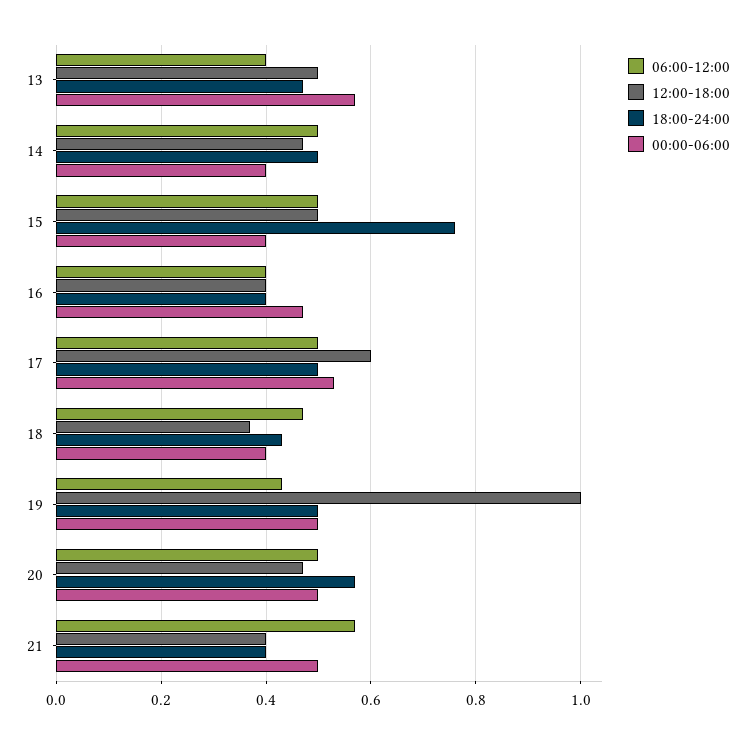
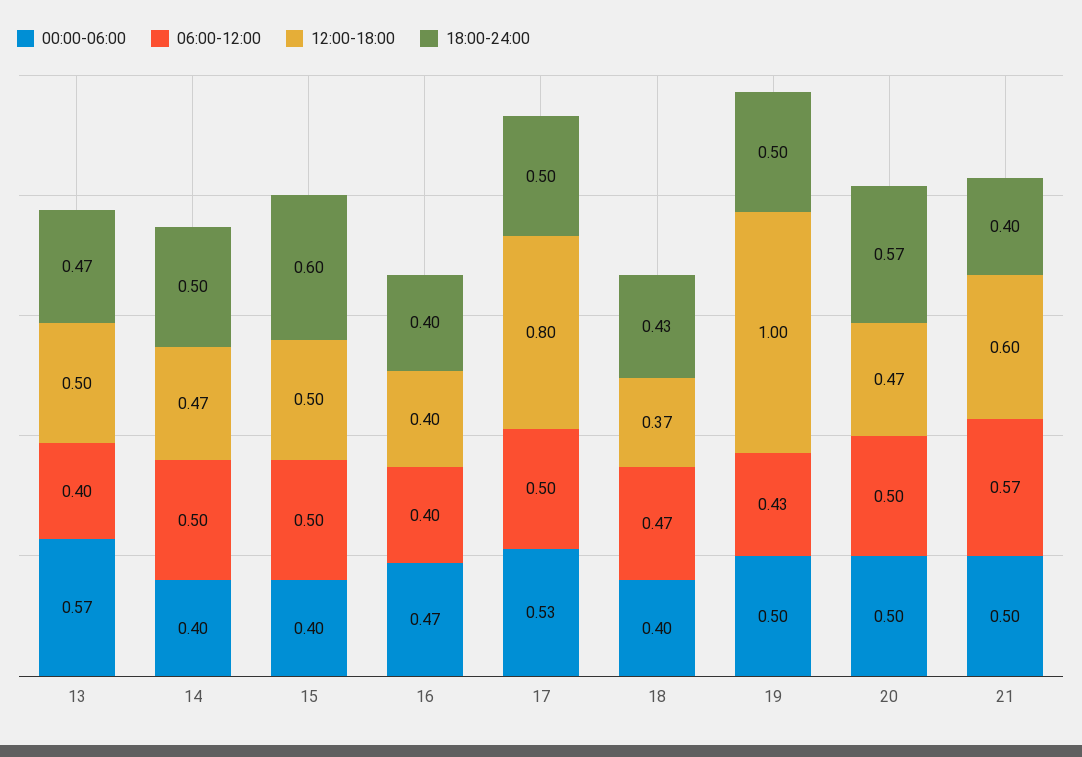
  {
    "06:00-12:00": {
      "13": 0.4,
      "14": 0.5,
      "15": 0.5,
      "16": 0.4,
      "17": 0.5,
      "18": 0.47,
      "19": 0.43,
      "20": 0.5,
      "21": 0.57
    },
    "12:00-18:00": {
      "13": 0.5,
      "14": 0.47,
      "15": 0.5,
      "16": 0.4,
-     "17": 0.6,
+     "17": 0.8,
      "18": 0.37,
      "19": 1,
      "20": 0.47,
-     "21": 0.4
+     "21": 0.6
    },
    "18:00-24:00": {
      "13": 0.47,
      "14": 0.5,
-     "15": 0.75,
+     "15": 0.6,
      "16": 0.4,
      "17": 0.5,
      "18": 0.43,
      "19": 0.5,
      "20": 0.57,
      "21": 0.4
    },
    "00:00-06:00": {
      "13": 0.57,
      "14": 0.4,
      "15": 0.4,
      "16": 0.47,
      "17": 0.53,
      "18": 0.4,
      "19": 0.5,
      "20": 0.5,
      "21": 0.5
    }
  }

